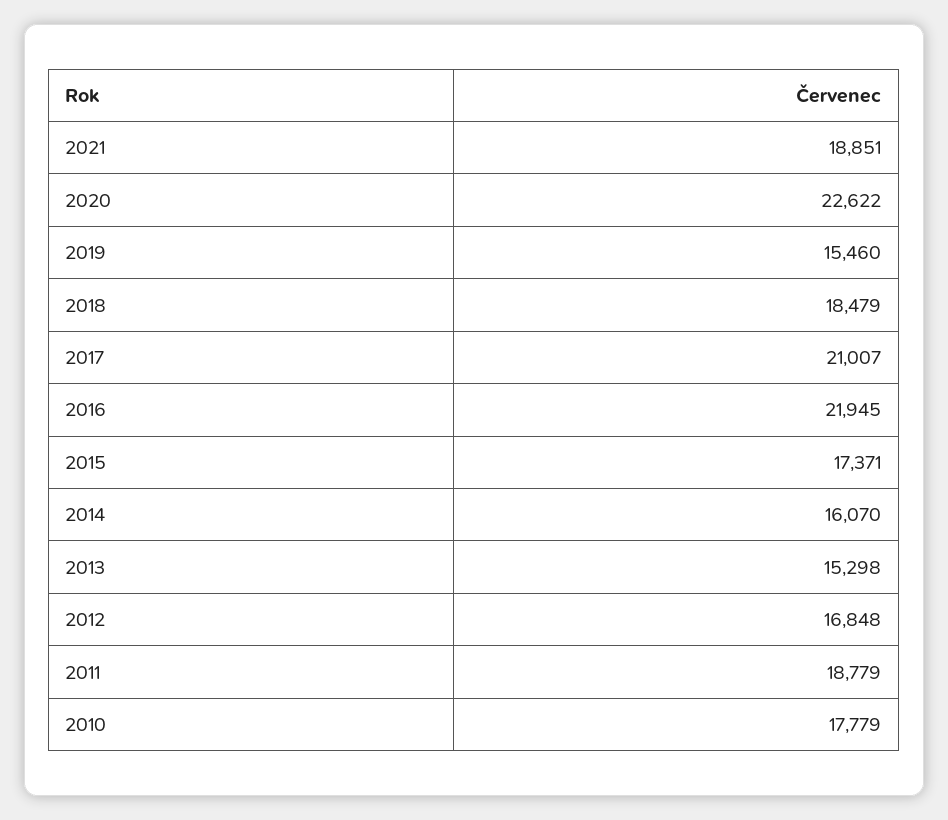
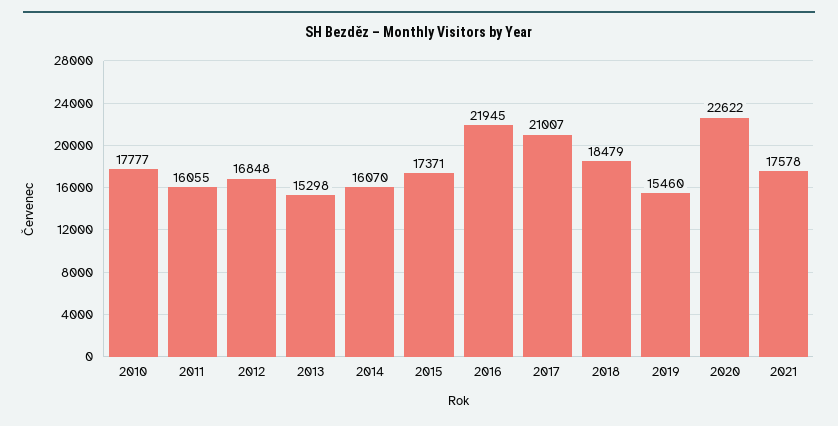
  {
-   "2021": 18851,
+   "2021": 17578,
    "2020": 22622,
    "2019": 15460,
    "2018": 18479,
    "2017": 21007,
    "2016": 21945,
    "2015": 17371,
    "2014": 16070,
    "2013": 15298,
    "2012": 16848,
-   "2011": 18779,
+   "2011": 16055,
-   "2010": 17779
+   "2010": 17777
  }

